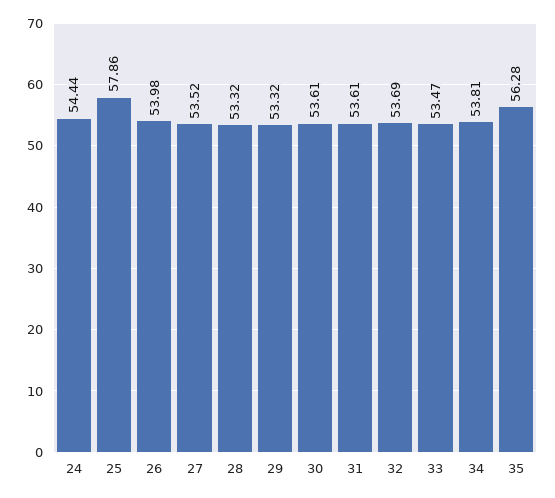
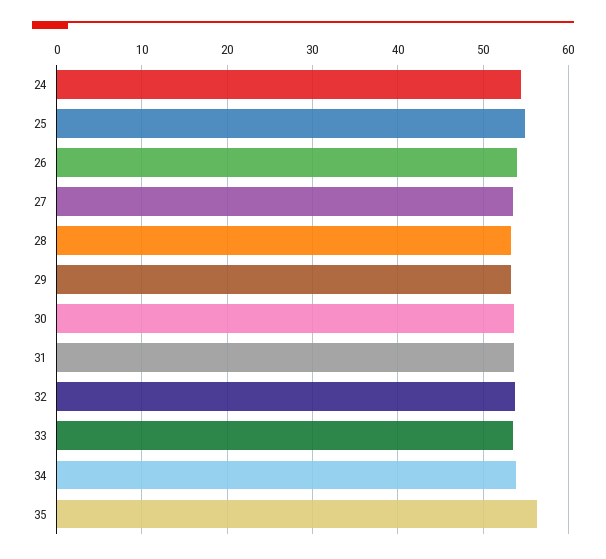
  {
    "24": 54.44,
-   "25": 57.86,
+   "25": 55,
    "26": 53.98,
    "27": 53.52,
    "28": 53.32,
    "29": 53.32,
    "30": 53.61,
    "31": 53.61,
    "32": 53.69,
    "33": 53.47,
    "34": 53.81,
    "35": 56.28
  }

